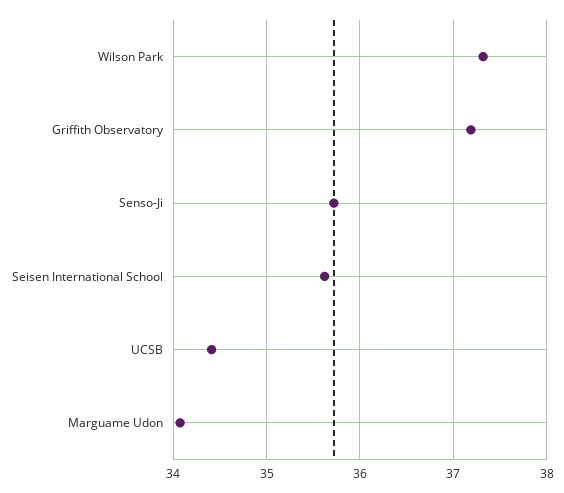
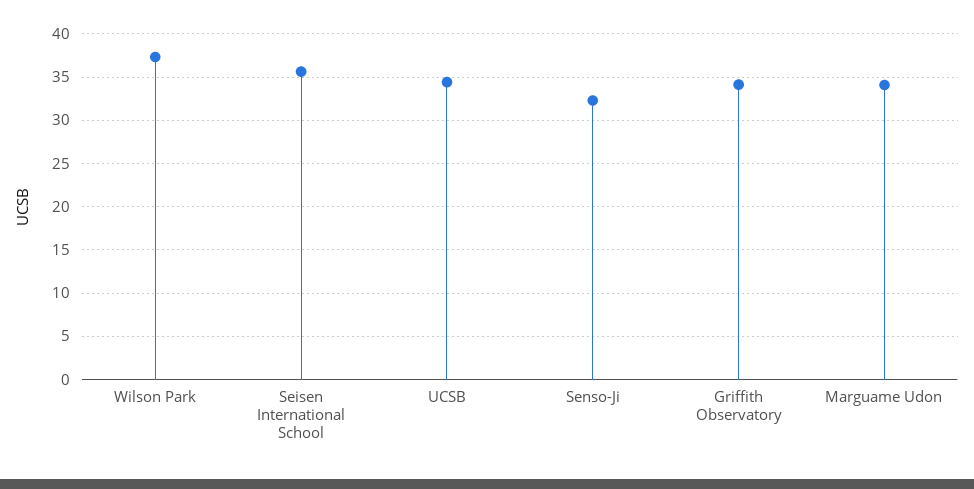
  {
    "Wilson Park": 37.3,
-   "Griffith Observatory": 37.2,
+   "Griffith Observatory": 34,
-   "Senso-Ji": 35.7,
+   "Senso-Ji": 32,
    "Seisen International School": 35.6,
    "UCSB": 34.4,
    "Marguame Udon": 34.1
  }

